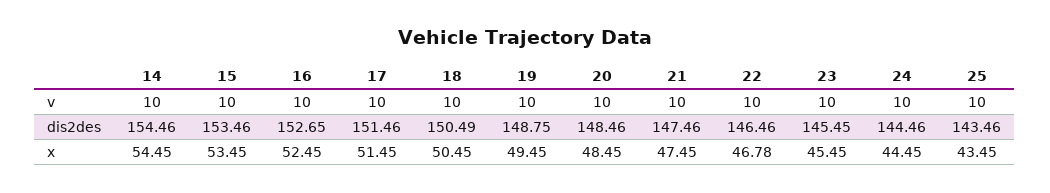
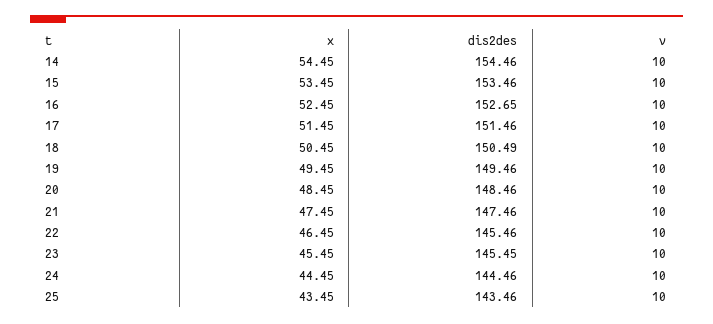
  {
    "14": {
      "v": 10,
      "dis2des": 154.46,
      "x": 54.45
    },
    "15": {
      "v": 10,
      "dis2des": 153.46,
      "x": 53.45
    },
    "16": {
      "v": 10,
      "dis2des": 152.65,
      "x": 52.45
    },
    "17": {
      "v": 10,
      "dis2des": 151.46,
      "x": 51.45
    },
    "18": {
      "v": 10,
      "dis2des": 150.49,
      "x": 50.45
    },
    "19": {
      "v": 10,
-     "dis2des": 148.75,
+     "dis2des": 149.46,
      "x": 49.45
    },
    "20": {
      "v": 10,
      "dis2des": 148.46,
      "x": 48.45
    },
    "21": {
      "v": 10,
      "dis2des": 147.46,
      "x": 47.45
    },
    "22": {
      "v": 10,
-     "dis2des": 146.46,
+     "dis2des": 145.46,
-     "x": 46.78
+     "x": 46.45
    },
    "23": {
      "v": 10,
      "dis2des": 145.45,
      "x": 45.45
    },
    "24": {
      "v": 10,
      "dis2des": 144.46,
      "x": 44.45
    },
    "25": {
      "v": 10,
      "dis2des": 143.46,
      "x": 43.45
    }
  }

